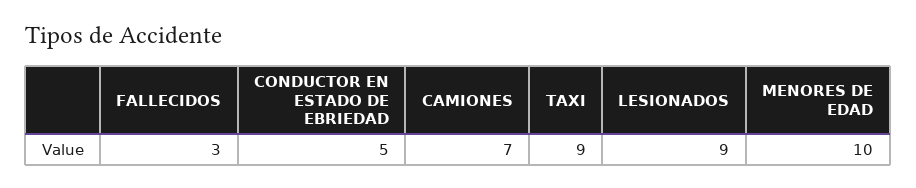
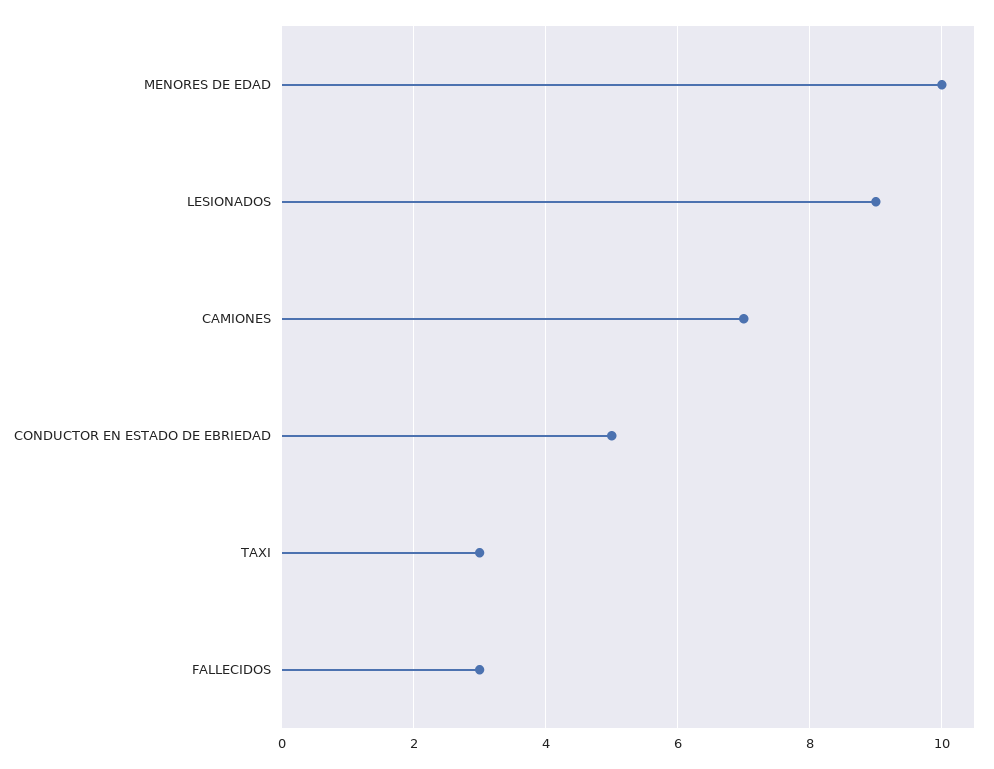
  {
    "FALLECIDOS": 3,
    "CONDUCTOR EN ESTADO DE EBRIEDAD": 5,
    "CAMIONES": 7,
-   "TAXI": 9,
+   "TAXI": 3,
    "LESIONADOS": 9,
    "MENORES DE EDAD": 10
  }

